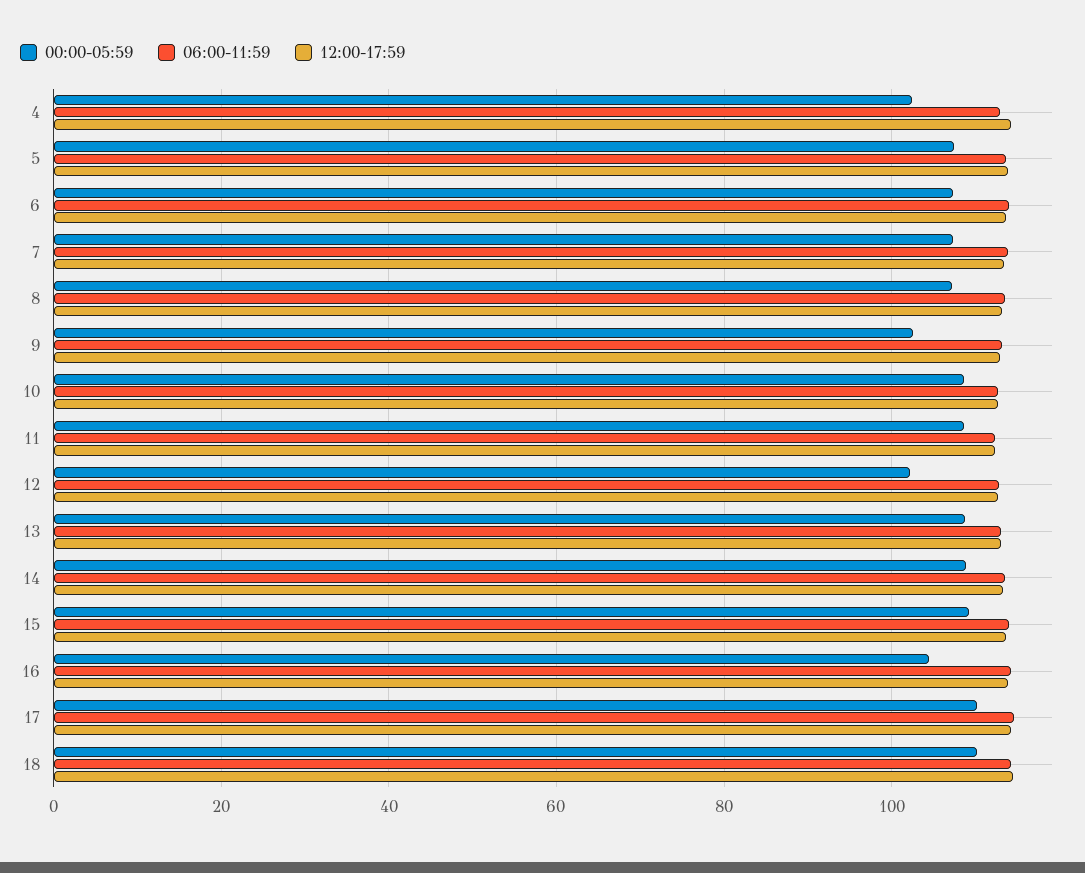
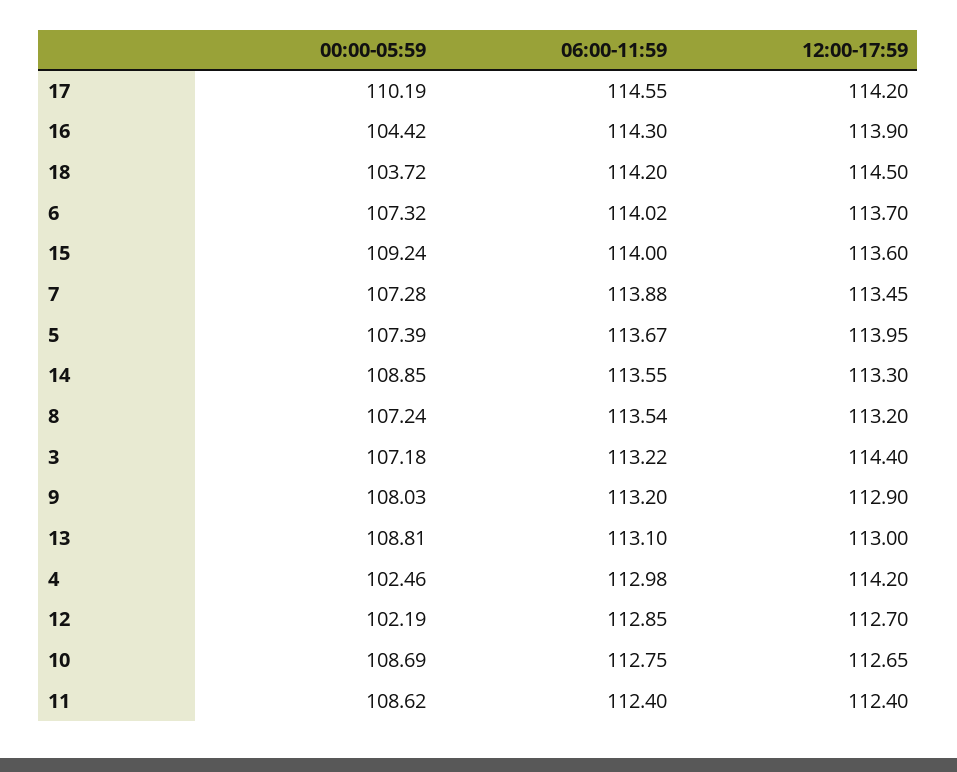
  {
    "00:00-05:59": {
      "4": 102.46,
      "5": 107.39,
      "6": 107.32,
      "7": 107.28,
      "8": 107.24,
-     "9": 102,
+     "9": 108.03,
      "10": 108.69,
      "11": 108.62,
      "12": 102.19,
      "13": 108.81,
      "14": 108.85,
      "15": 109.24,
      "16": 104.42,
      "17": 110.19,
-     "18": 110
+     "18": 103.72,
+     "3": 107.18
    },
    "06:00-11:59": {
      "4": 112.98,
      "5": 113.67,
      "6": 114.02,
      "7": 113.88,
      "8": 113.54,
      "9": 113.2,
      "10": 112.75,
      "11": 112.4,
      "12": 112.85,
      "13": 113.1,
      "14": 113.55,
      "15": 114,
      "16": 114.3,
      "17": 114.55,
-     "18": 114.2
+     "18": 114.2,
+     "3": 113.22
    },
    "12:00-17:59": {
      "4": 114.2,
      "5": 113.95,
      "6": 113.7,
      "7": 113.45,
      "8": 113.2,
      "9": 112.9,
      "10": 112.65,
      "11": 112.4,
      "12": 112.7,
      "13": 113,
      "14": 113.3,
      "15": 113.6,
      "16": 113.9,
      "17": 114.2,
-     "18": 114.5
+     "18": 114.5,
+     "3": 114.4
    }
  }

